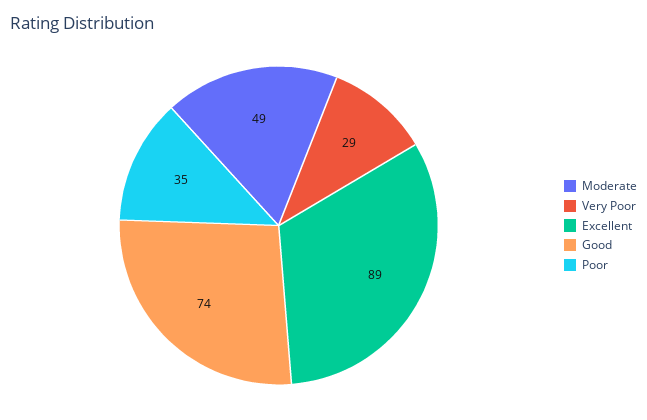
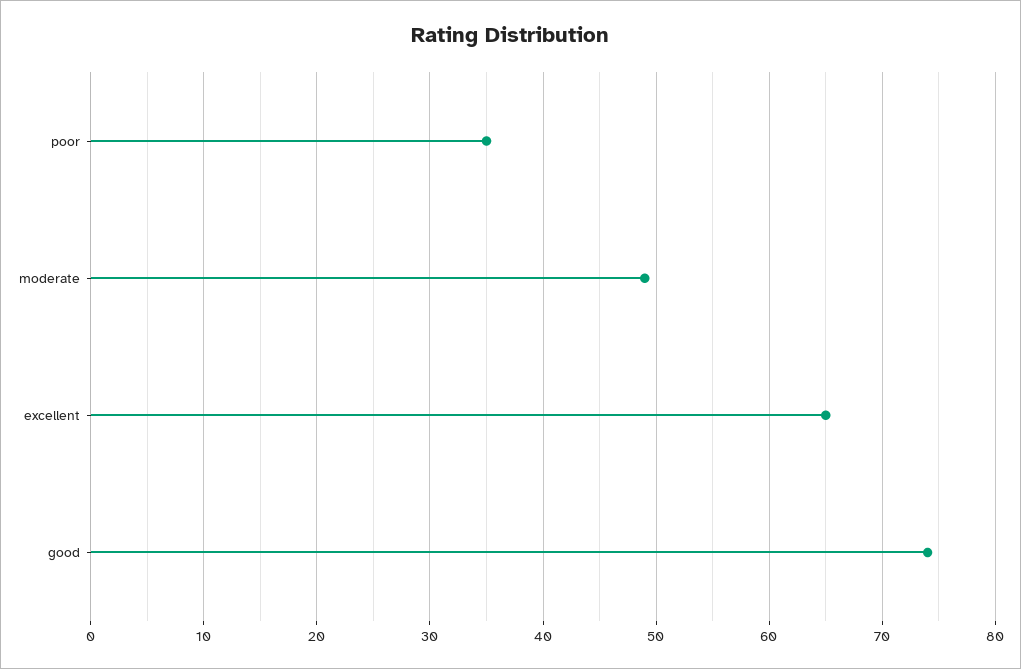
  {
    "Moderate": 49,
-   "Very Poor": 29,
-   "Excellent": 89,
+   "Excellent": 65,
    "Good": 74,
    "Poor": 35
  }

